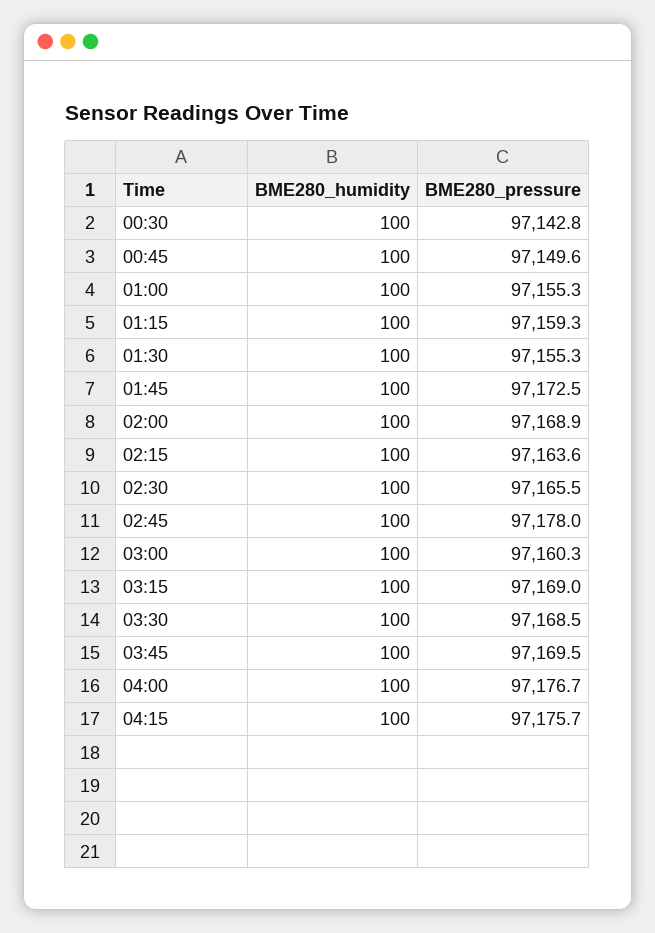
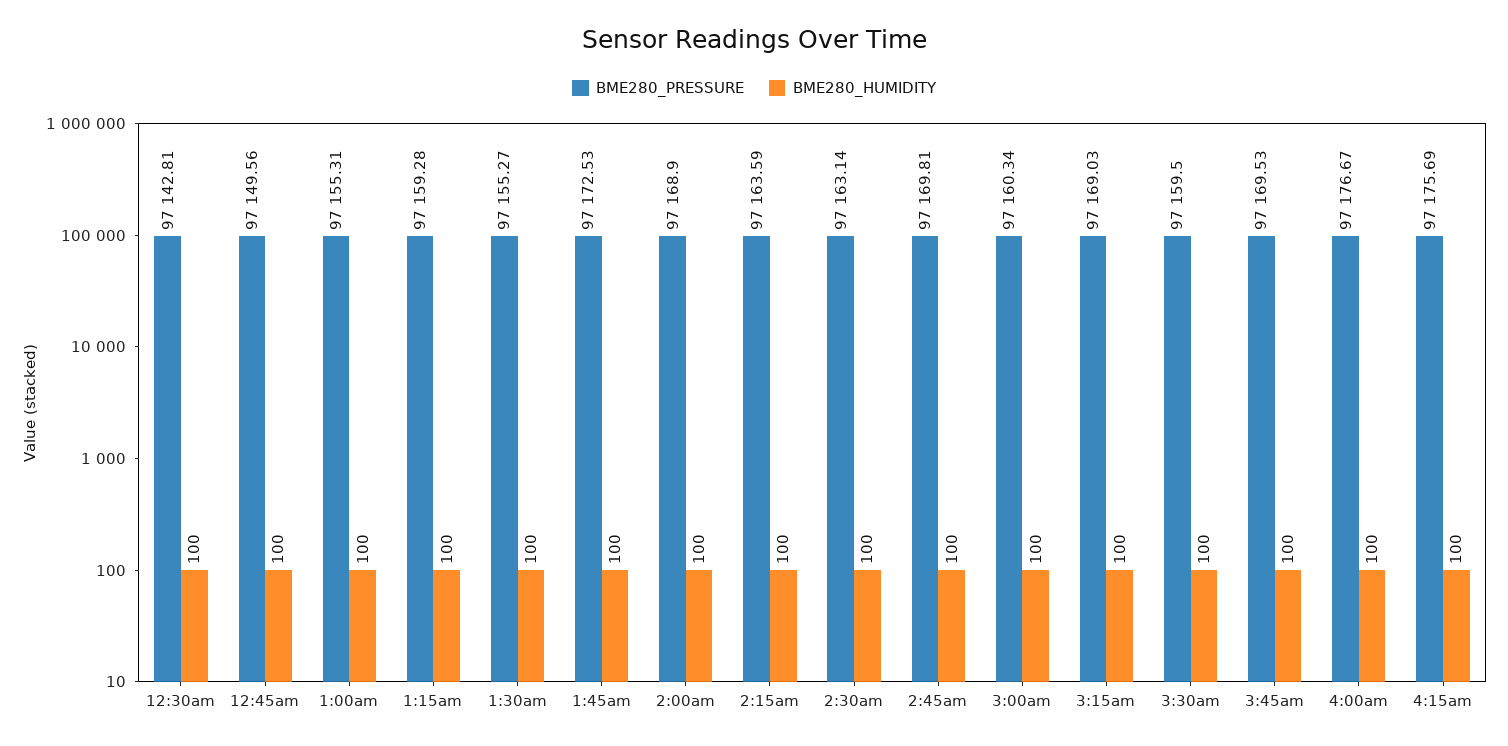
  {
    "BME280_humidity": {
      "00:30": 100,
      "00:45": 100,
      "01:00": 100,
      "01:15": 100,
      "01:30": 100,
      "01:45": 100,
      "02:00": 100,
      "02:15": 100,
      "02:30": 100,
      "02:45": 100,
      "03:00": 100,
      "03:15": 100,
      "03:30": 100,
      "03:45": 100,
      "04:00": 100,
      "04:15": 100
    },
    "BME280_pressure": {
      "00:30": 97142.81,
      "00:45": 97149.56,
      "01:00": 97155.31,
      "01:15": 97159.28,
      "01:30": 97155.27,
      "01:45": 97172.53,
      "02:00": 97168.9,
      "02:15": 97163.59,
-     "02:30": 97165.5,
+     "02:30": 97163.14,
-     "02:45": 97178,
+     "02:45": 97169.81,
      "03:00": 97160.34,
      "03:15": 97169.03,
-     "03:30": 97168.5,
+     "03:30": 97159.5,
      "03:45": 97169.53,
      "04:00": 97176.67,
      "04:15": 97175.69
    }
  }

